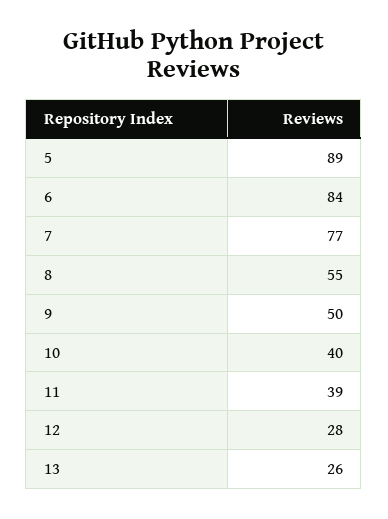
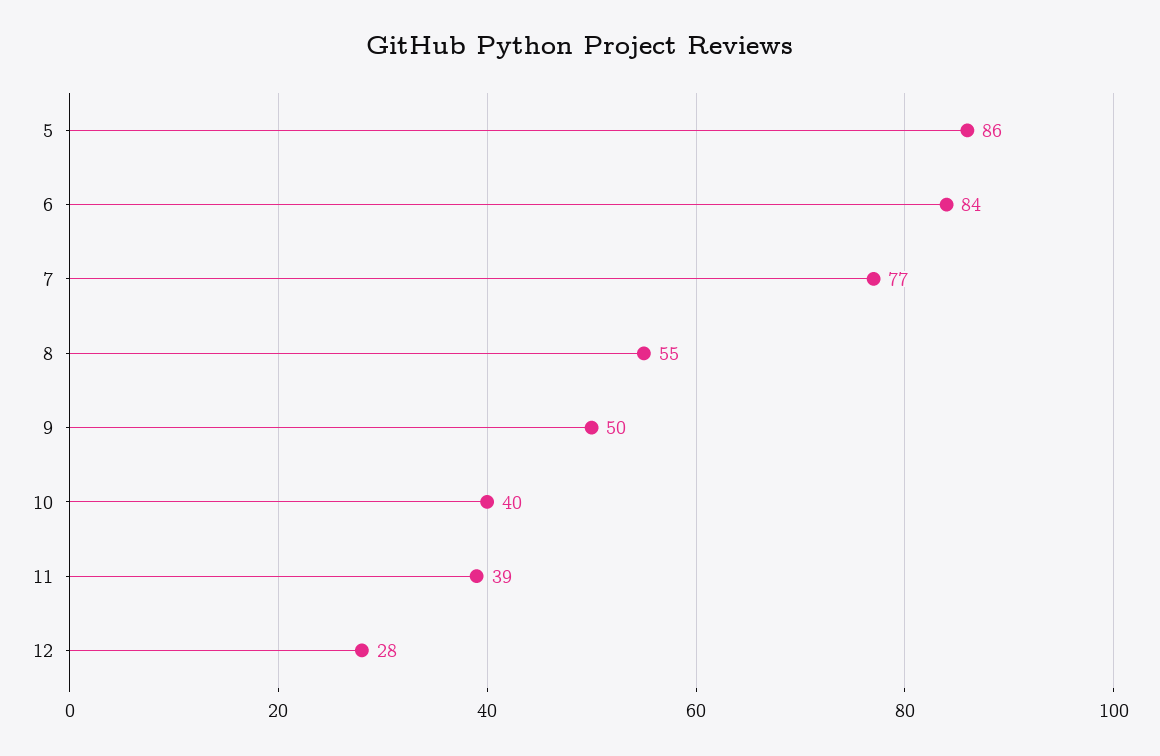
  {
-   "5": 89,
+   "5": 86,
    "6": 84,
    "7": 77,
    "8": 55,
    "9": 50,
    "10": 40,
    "11": 39,
-   "12": 28,
+   "12": 28
-   "13": 26
  }

